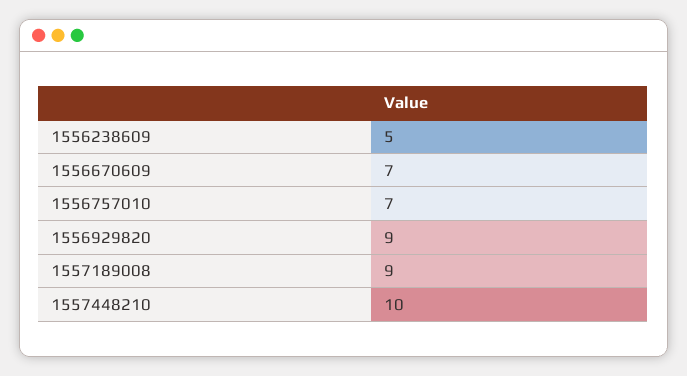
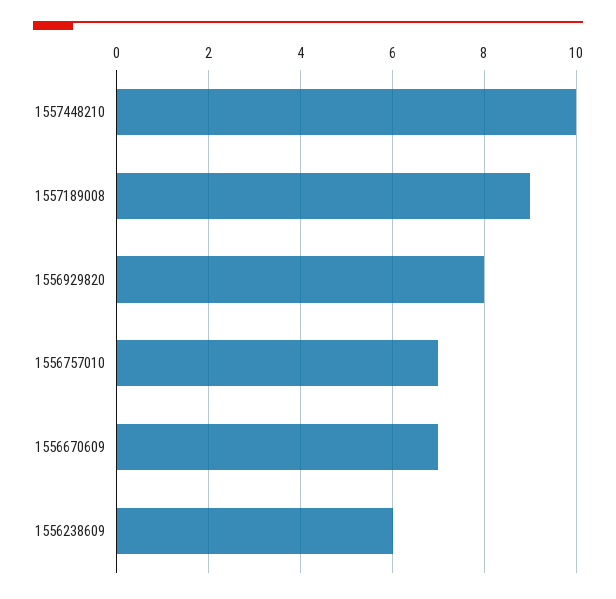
  {
-   "1556238609": 5,
+   "1556238609": 6,
    "1556670609": 7,
    "1556757010": 7,
-   "1556929820": 9,
+   "1556929820": 8,
    "1557189008": 9,
    "1557448210": 10
  }

